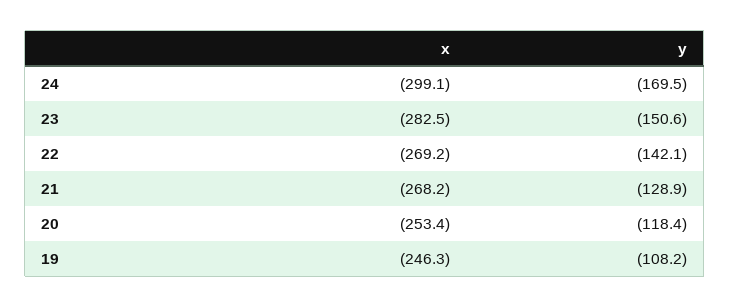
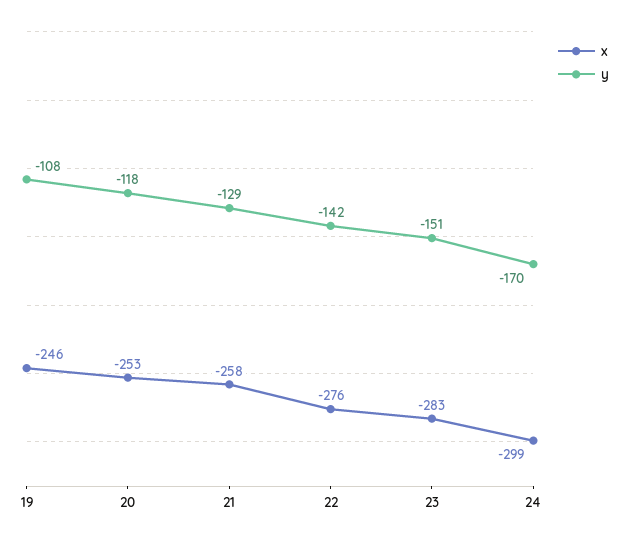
  {
    "x": {
      "24": -299.1,
      "23": -282.5,
-     "22": -269.2,
+     "22": -276,
-     "21": -268.2,
+     "21": -258,
      "20": -253.4,
      "19": -246.3
    },
    "y": {
      "24": -169.5,
      "23": -150.6,
      "22": -142.1,
      "21": -128.9,
      "20": -118.4,
      "19": -108.2
    }
  }

